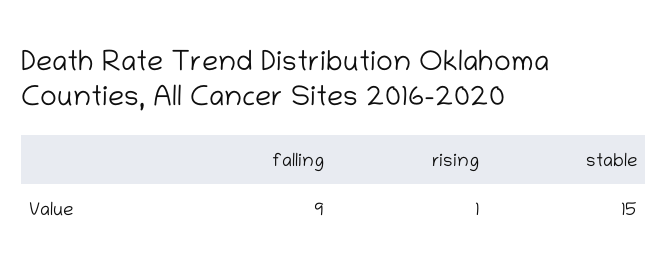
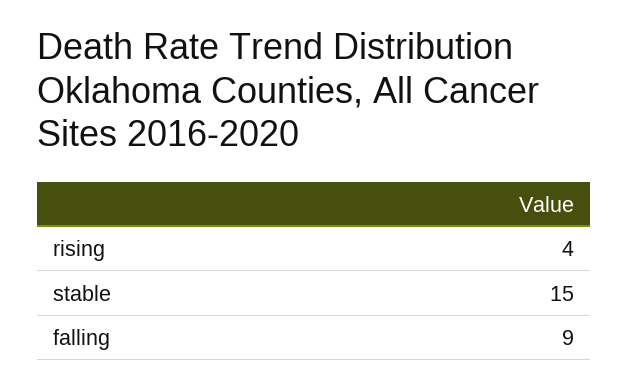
  {
    "falling": 9,
-   "rising": 1,
+   "rising": 4,
    "stable": 15
  }

